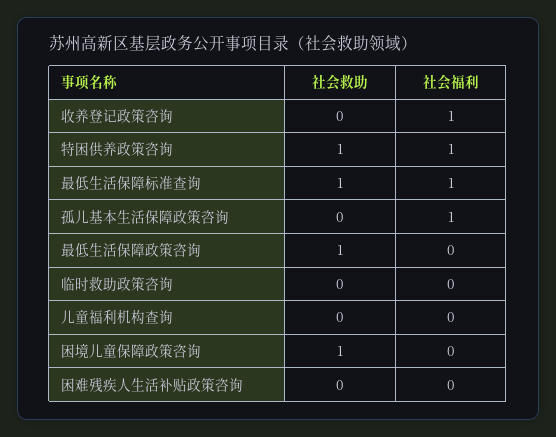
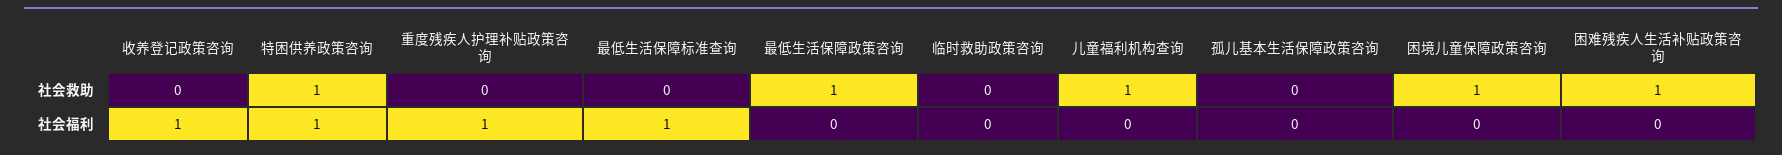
  {
    "社会救助": {
      "收养登记政策咨询": 0,
      "特困供养政策咨询": 1,
-     "最低生活保障标准查询": 1,
+     "最低生活保障标准查询": 0,
      "孤儿基本生活保障政策咨询": 0,
      "最低生活保障政策咨询": 1,
      "临时救助政策咨询": 0,
-     "儿童福利机构查询": 0,
+     "儿童福利机构查询": 1,
      "困境儿童保障政策咨询": 1,
-     "困难残疾人生活补贴政策咨询": 0
+     "困难残疾人生活补贴政策咨询": 1,
+     "重度残疾人护理补贴政策咨询": 0
    },
    "社会福利": {
      "收养登记政策咨询": 1,
      "特困供养政策咨询": 1,
      "最低生活保障标准查询": 1,
-     "孤儿基本生活保障政策咨询": 1,
+     "孤儿基本生活保障政策咨询": 0,
      "最低生活保障政策咨询": 0,
      "临时救助政策咨询": 0,
      "儿童福利机构查询": 0,
      "困境儿童保障政策咨询": 0,
-     "困难残疾人生活补贴政策咨询": 0
+     "困难残疾人生活补贴政策咨询": 0,
+     "重度残疾人护理补贴政策咨询": 1
    }
  }

